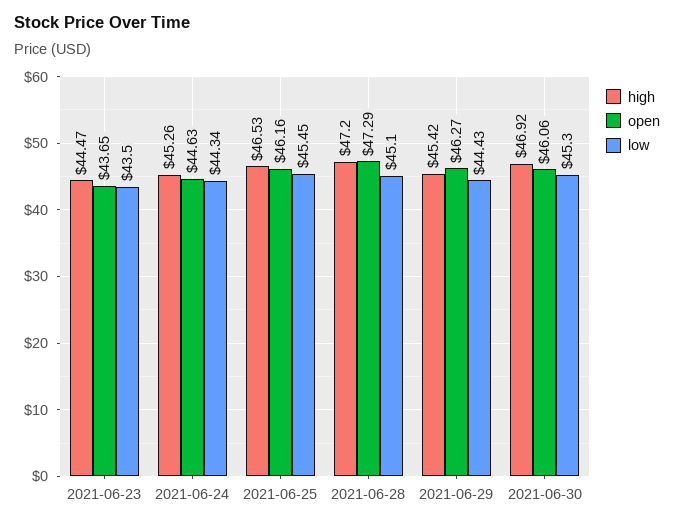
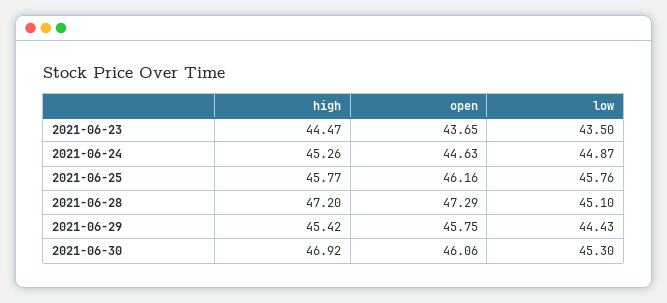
  {
    "high": {
      "2021-06-23": 44.47,
      "2021-06-24": 45.26,
-     "2021-06-25": 46.53,
+     "2021-06-25": 45.77,
      "2021-06-28": 47.2,
      "2021-06-29": 45.42,
      "2021-06-30": 46.92
    },
    "open": {
      "2021-06-23": 43.65,
      "2021-06-24": 44.63,
      "2021-06-25": 46.16,
      "2021-06-28": 47.29,
-     "2021-06-29": 46.27,
+     "2021-06-29": 45.75,
      "2021-06-30": 46.06
    },
    "low": {
      "2021-06-23": 43.5,
-     "2021-06-24": 44.34,
+     "2021-06-24": 44.87,
-     "2021-06-25": 45.45,
+     "2021-06-25": 45.76,
      "2021-06-28": 45.1,
      "2021-06-29": 44.43,
      "2021-06-30": 45.3
    }
  }

